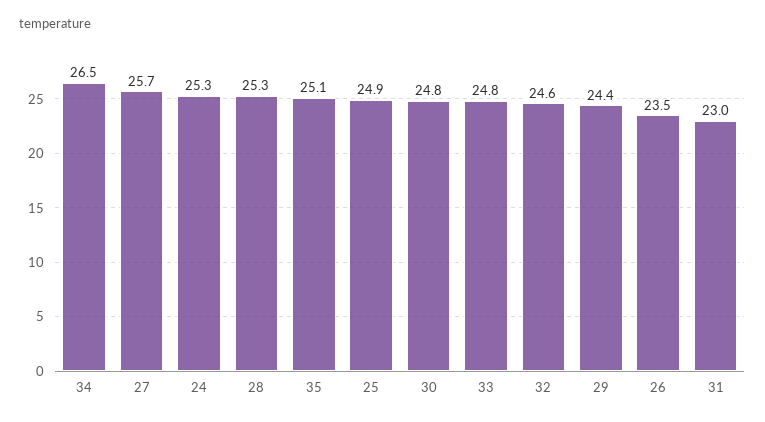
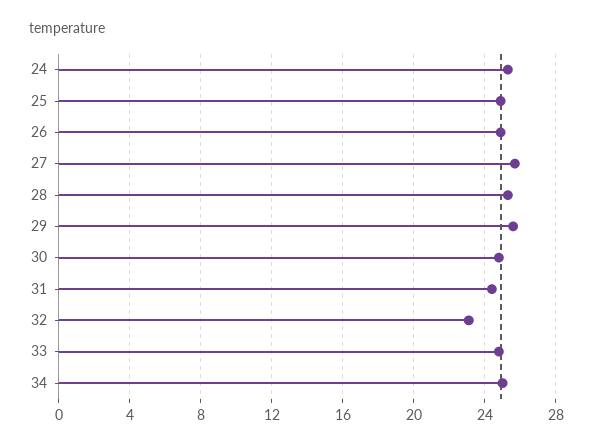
  {
-   "34": 26.5,
+   "34": 25,
    "27": 25.7,
    "24": 25.3,
    "28": 25.3,
-   "35": 25.1,
    "25": 24.9,
    "30": 24.8,
    "33": 24.8,
-   "32": 24.6,
+   "32": 23,
-   "29": 24.4,
+   "29": 25.5,
-   "26": 23.5,
+   "26": 25,
-   "31": 23
+   "31": 24.5
  }

